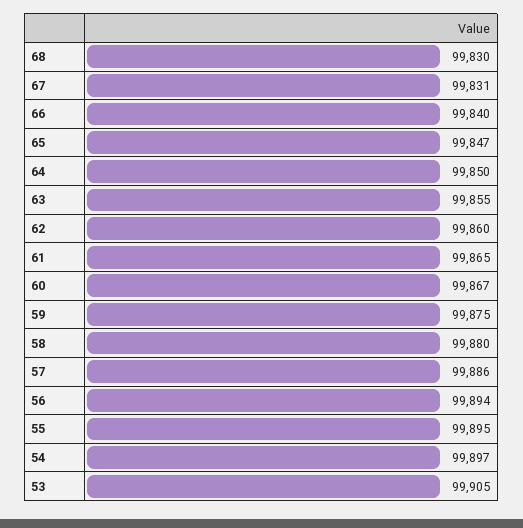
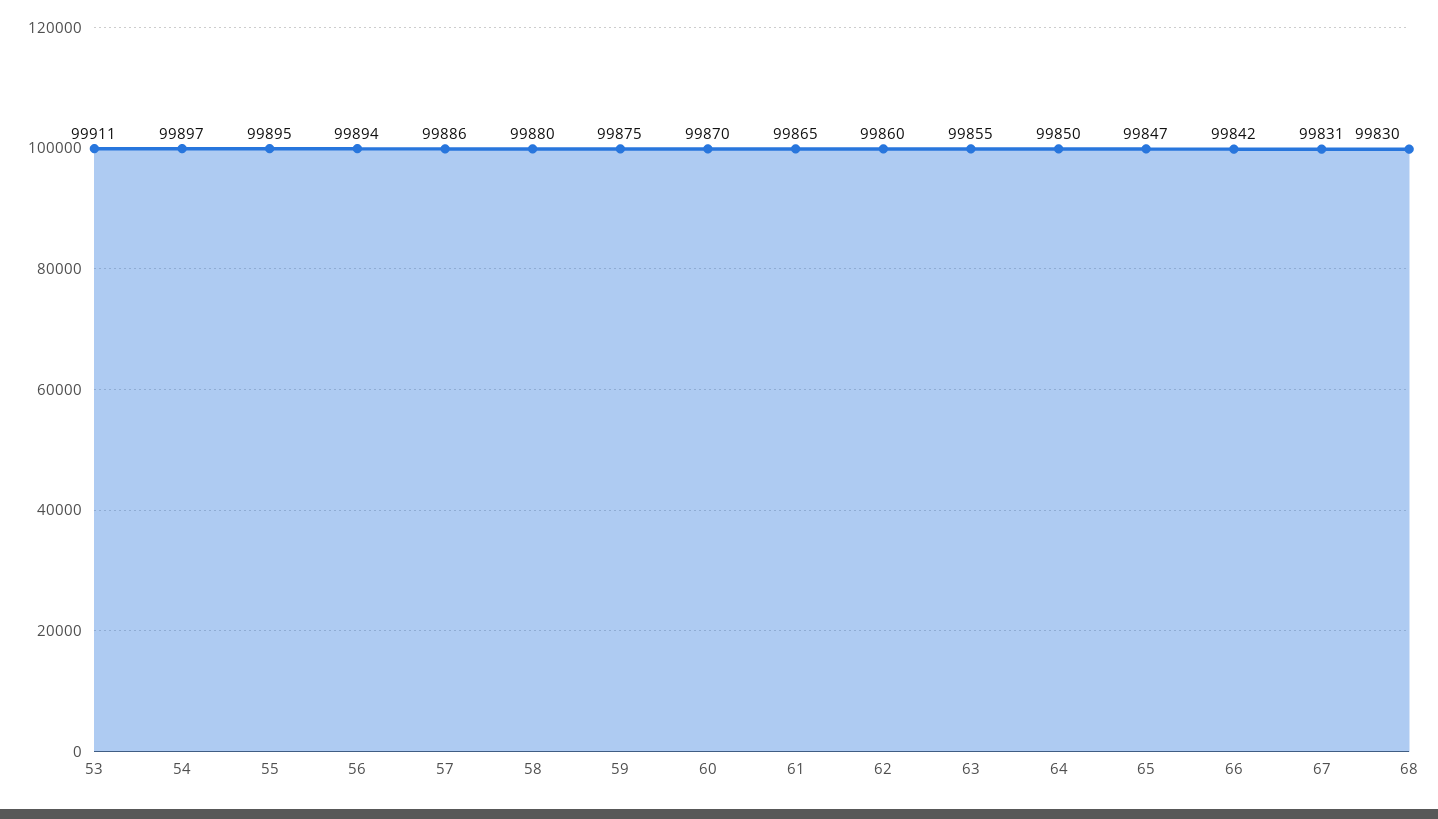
  {
    "68": 99830,
    "67": 99831,
-   "66": 99840,
+   "66": 99842,
    "65": 99847,
    "64": 99850,
    "63": 99855,
    "62": 99860,
    "61": 99865,
-   "60": 99867,
+   "60": 99870,
    "59": 99875,
    "58": 99880,
    "57": 99886,
    "56": 99894,
    "55": 99895,
    "54": 99897,
-   "53": 99905
+   "53": 99911
  }

